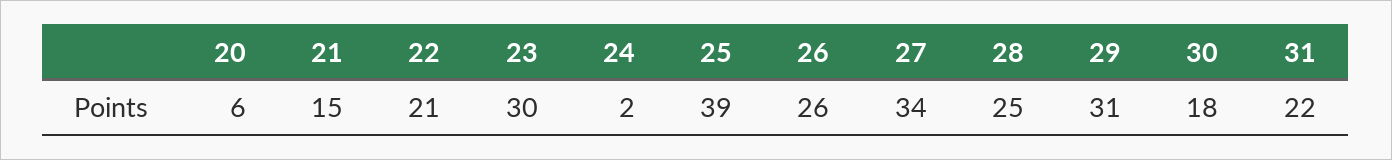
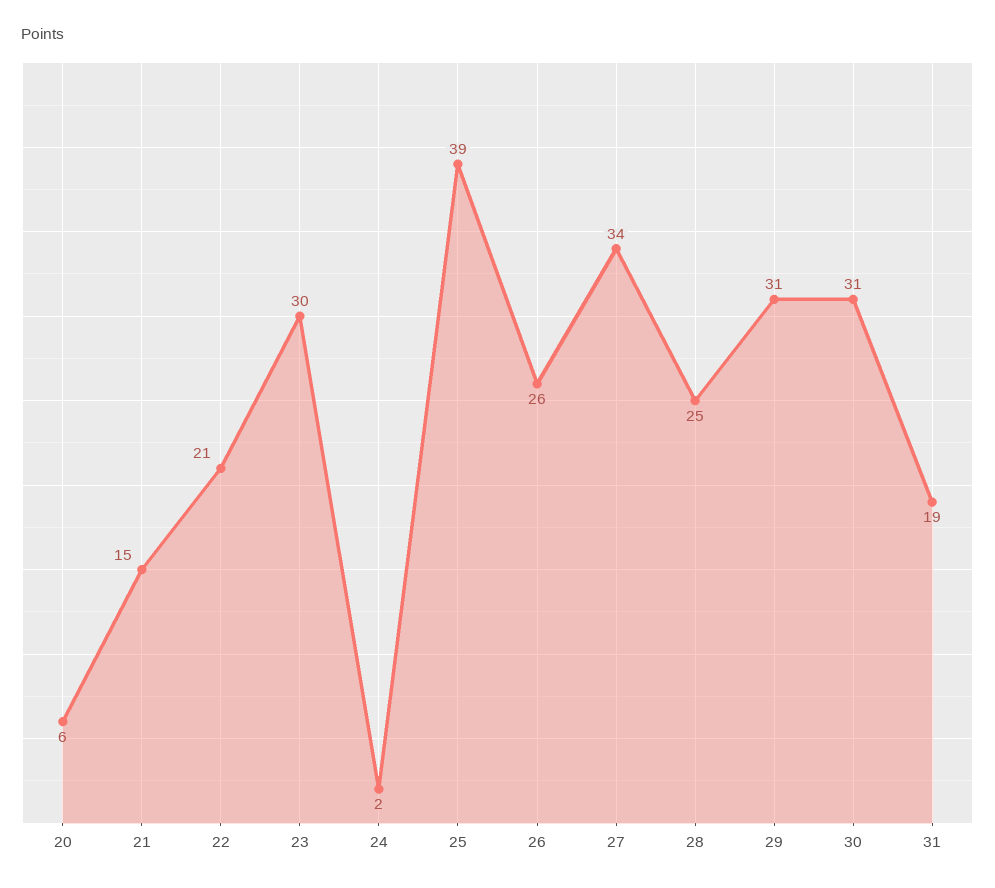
  {
    "20": 6,
    "21": 15,
    "22": 21,
    "23": 30,
    "24": 2,
    "25": 39,
    "26": 26,
    "27": 34,
    "28": 25,
    "29": 31,
-   "30": 18,
+   "30": 31,
-   "31": 22
+   "31": 19
  }

